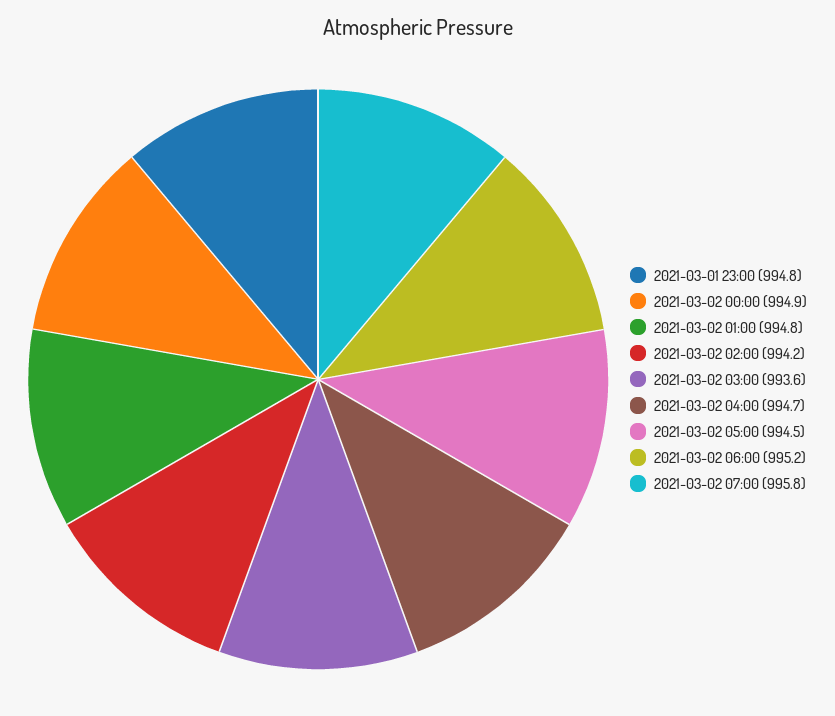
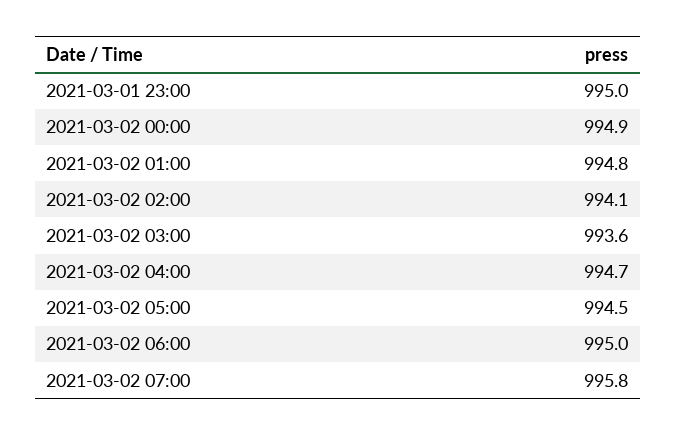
  {
-   "2021-03-01 23:00": 994.8,
+   "2021-03-01 23:00": 995,
    "2021-03-02 00:00": 994.9,
    "2021-03-02 01:00": 994.8,
-   "2021-03-02 02:00": 994.2,
+   "2021-03-02 02:00": 994.1,
    "2021-03-02 03:00": 993.6,
    "2021-03-02 04:00": 994.7,
    "2021-03-02 05:00": 994.5,
-   "2021-03-02 06:00": 995.2,
+   "2021-03-02 06:00": 995,
    "2021-03-02 07:00": 995.8
  }

